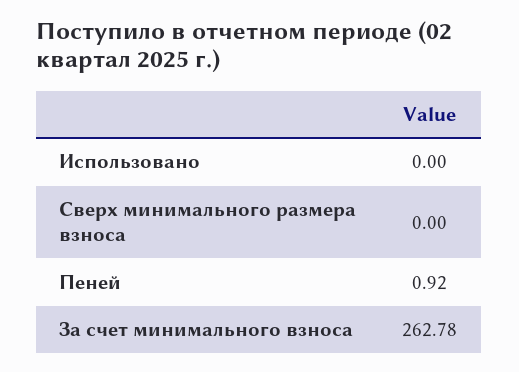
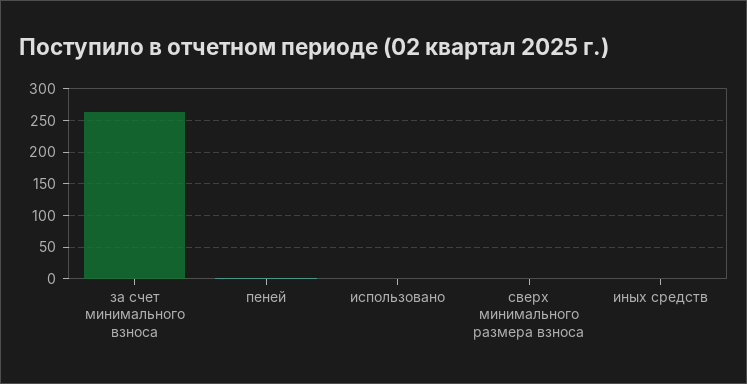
  {
    "Использовано": 0,
    "Сверх минимального размера взноса": 0,
    "Пеней": 0.92,
-   "За счет минимального взноса": 262.78
+   "За счет минимального взноса": 262.78,
+   "иных средств": 0
  }

